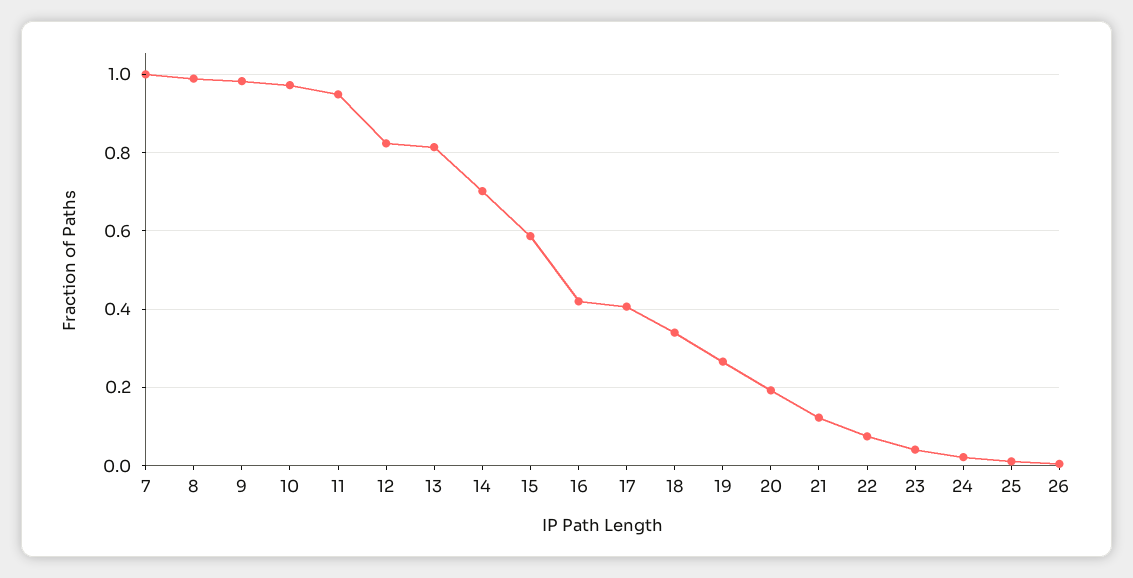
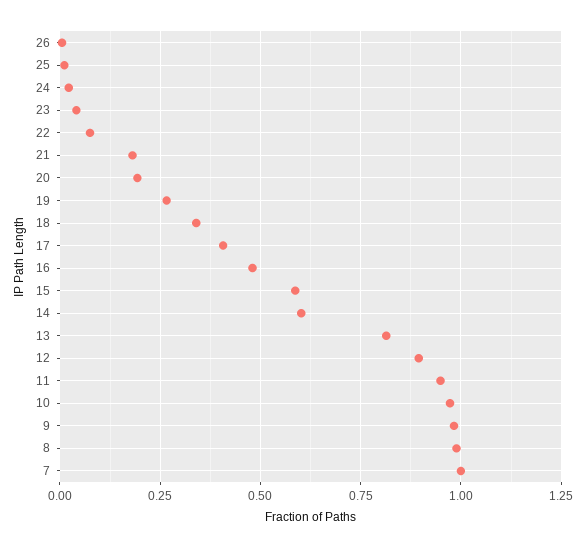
  {
    "7": 1,
    "8": 0.98,
    "9": 0.98,
    "10": 0.98,
    "11": 0.94,
-   "12": 0.82,
+   "12": 0.9,
    "13": 0.82,
-   "14": 0.7,
+   "14": 0.6,
    "15": 0.58,
-   "16": 0.42,
+   "16": 0.475,
    "17": 0.4,
    "18": 0.34,
    "19": 0.26,
    "20": 0.2,
-   "21": 0.12,
+   "21": 0.175,
    "22": 0.08,
    "23": 0.04,
    "24": 0.02,
    "25": 0.02,
    "26": 0
  }

